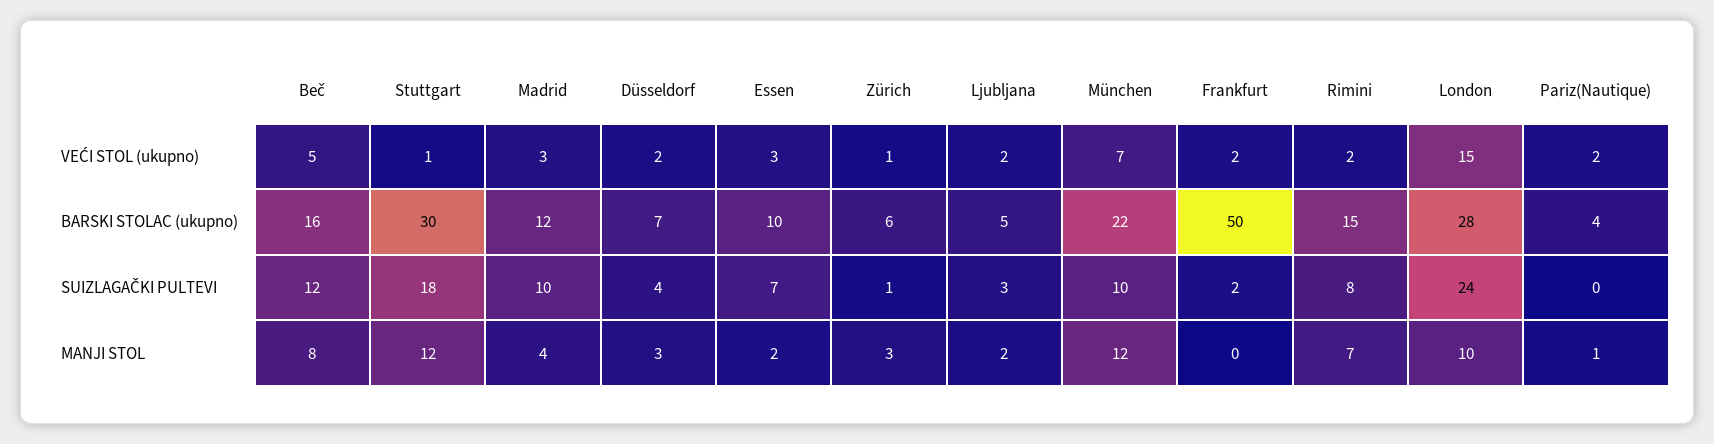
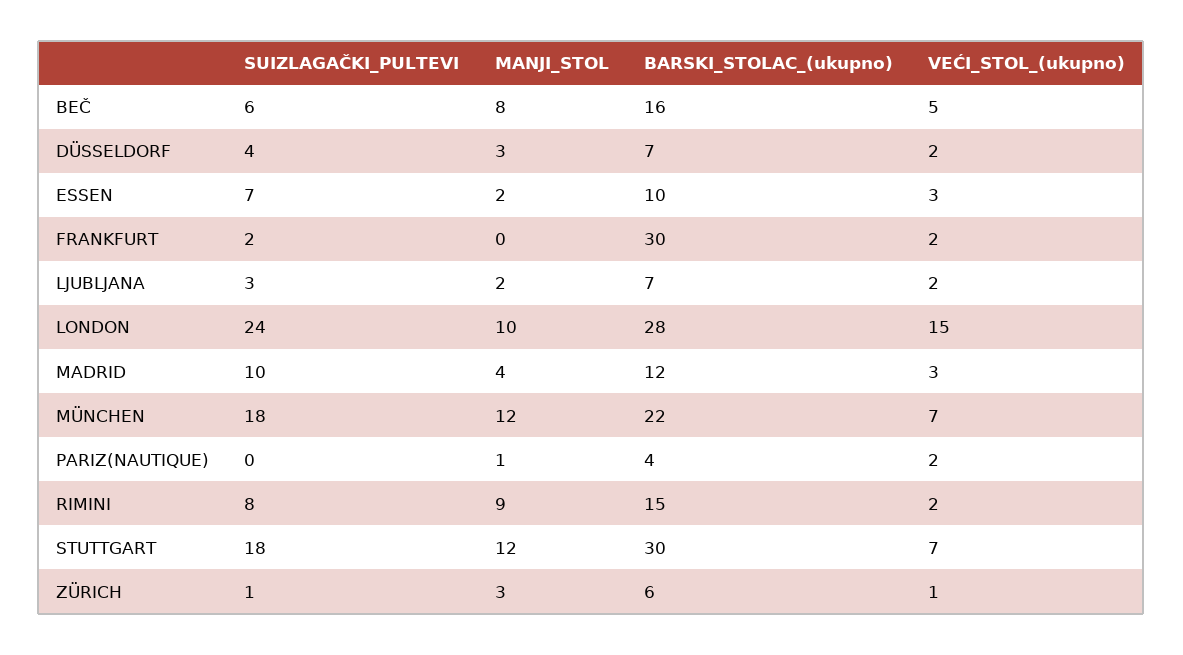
  {
    "Beč": {
      "VEĆI STOL (ukupno)": 5,
      "BARSKI STOLAC (ukupno)": 16,
-     "SUIZLAGAČKI PULTEVI": 12,
+     "SUIZLAGAČKI PULTEVI": 6,
      "MANJI STOL": 8
    },
    "Stuttgart": {
-     "VEĆI STOL (ukupno)": 1,
+     "VEĆI STOL (ukupno)": 7,
      "BARSKI STOLAC (ukupno)": 30,
      "SUIZLAGAČKI PULTEVI": 18,
      "MANJI STOL": 12
    },
    "Madrid": {
      "VEĆI STOL (ukupno)": 3,
      "BARSKI STOLAC (ukupno)": 12,
      "SUIZLAGAČKI PULTEVI": 10,
      "MANJI STOL": 4
    },
    "Düsseldorf": {
      "VEĆI STOL (ukupno)": 2,
      "BARSKI STOLAC (ukupno)": 7,
      "SUIZLAGAČKI PULTEVI": 4,
      "MANJI STOL": 3
    },
    "Essen": {
      "VEĆI STOL (ukupno)": 3,
      "BARSKI STOLAC (ukupno)": 10,
      "SUIZLAGAČKI PULTEVI": 7,
      "MANJI STOL": 2
    },
    "Zürich": {
      "VEĆI STOL (ukupno)": 1,
      "BARSKI STOLAC (ukupno)": 6,
      "SUIZLAGAČKI PULTEVI": 1,
      "MANJI STOL": 3
    },
    "Ljubljana": {
      "VEĆI STOL (ukupno)": 2,
-     "BARSKI STOLAC (ukupno)": 5,
+     "BARSKI STOLAC (ukupno)": 7,
      "SUIZLAGAČKI PULTEVI": 3,
      "MANJI STOL": 2
    },
    "München": {
      "VEĆI STOL (ukupno)": 7,
      "BARSKI STOLAC (ukupno)": 22,
-     "SUIZLAGAČKI PULTEVI": 10,
+     "SUIZLAGAČKI PULTEVI": 18,
      "MANJI STOL": 12
    },
    "Frankfurt": {
      "VEĆI STOL (ukupno)": 2,
-     "BARSKI STOLAC (ukupno)": 50,
+     "BARSKI STOLAC (ukupno)": 30,
      "SUIZLAGAČKI PULTEVI": 2,
      "MANJI STOL": 0
    },
    "Rimini": {
      "VEĆI STOL (ukupno)": 2,
      "BARSKI STOLAC (ukupno)": 15,
      "SUIZLAGAČKI PULTEVI": 8,
-     "MANJI STOL": 7
+     "MANJI STOL": 9
    },
    "London": {
      "VEĆI STOL (ukupno)": 15,
      "BARSKI STOLAC (ukupno)": 28,
      "SUIZLAGAČKI PULTEVI": 24,
      "MANJI STOL": 10
    },
    "Pariz(Nautique)": {
      "VEĆI STOL (ukupno)": 2,
      "BARSKI STOLAC (ukupno)": 4,
      "SUIZLAGAČKI PULTEVI": 0,
      "MANJI STOL": 1
    }
  }

